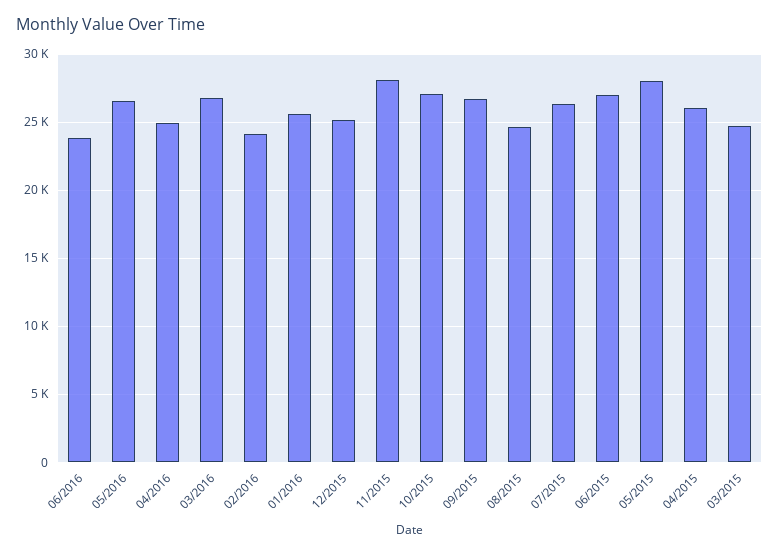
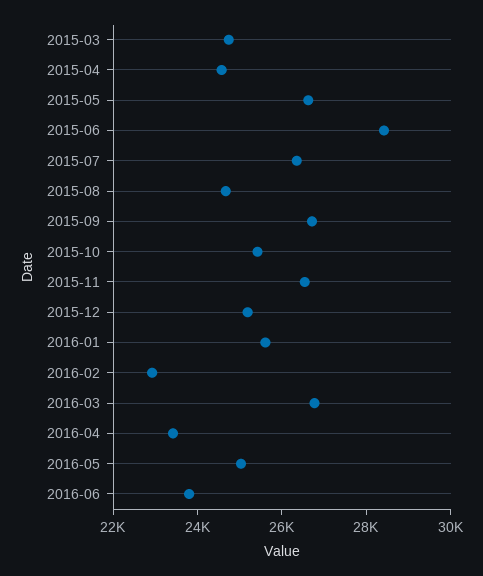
  {
    "06/2016": 24000,
-   "05/2016": 26500,
+   "05/2016": 25000,
-   "04/2016": 25000,
+   "04/2016": 23500,
    "03/2016": 27000,
-   "02/2016": 24000,
+   "02/2016": 23000,
    "01/2016": 25500,
    "12/2015": 25000,
-   "11/2015": 28000,
+   "11/2015": 26500,
-   "10/2015": 27000,
+   "10/2015": 25500,
    "09/2015": 26500,
    "08/2015": 24500,
    "07/2015": 26500,
-   "06/2015": 27000,
+   "06/2015": 28500,
-   "05/2015": 28000,
+   "05/2015": 26500,
-   "04/2015": 26000,
+   "04/2015": 24500,
    "03/2015": 24500
  }

